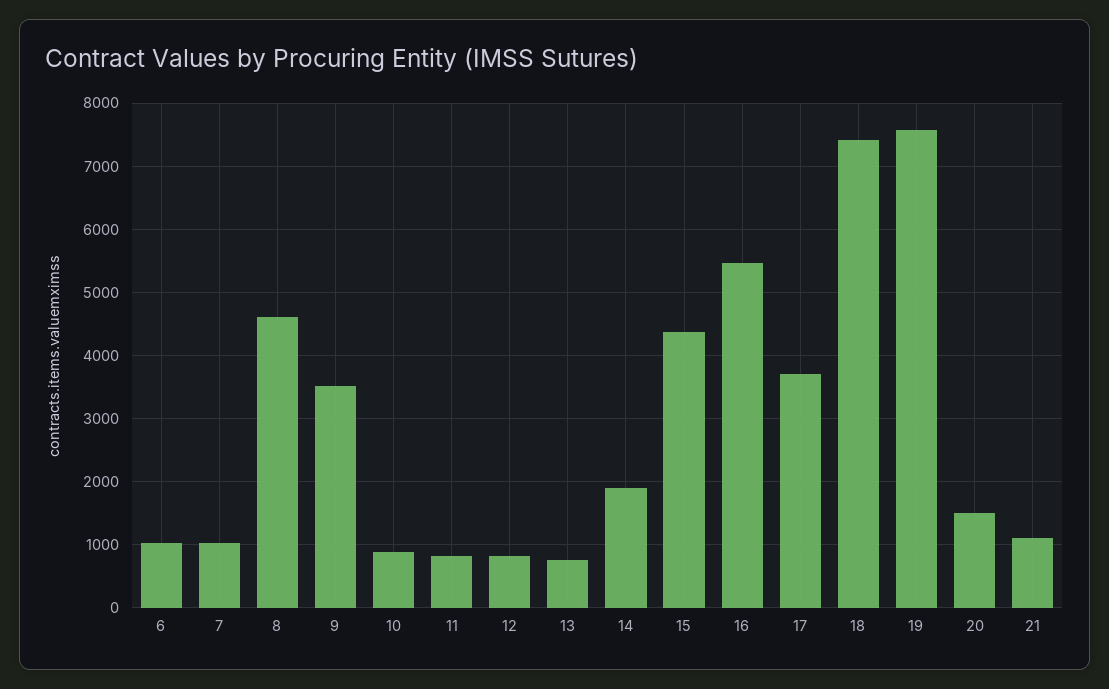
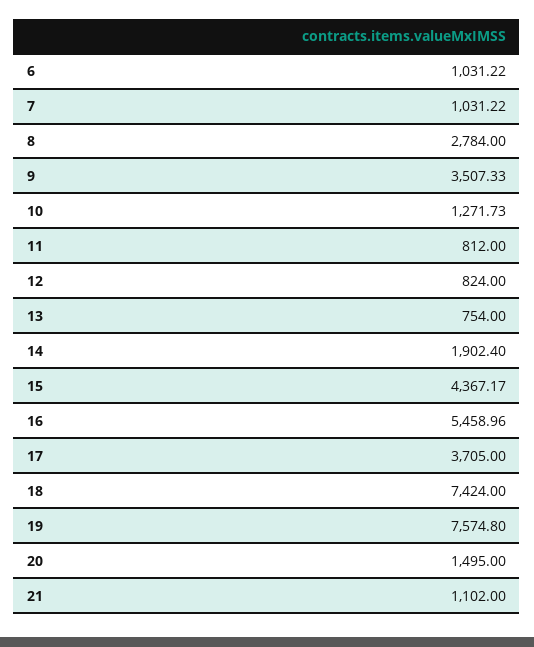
  {
    "6": 1031.22,
    "7": 1031.22,
-   "8": 4600,
+   "8": 2784,
    "9": 3507.33,
-   "10": 900,
+   "10": 1271.73,
    "11": 812,
    "12": 824,
    "13": 754,
    "14": 1902.4,
    "15": 4367.17,
    "16": 5458.96,
    "17": 3705,
    "18": 7424,
    "19": 7574.8,
    "20": 1495,
    "21": 1102
  }

